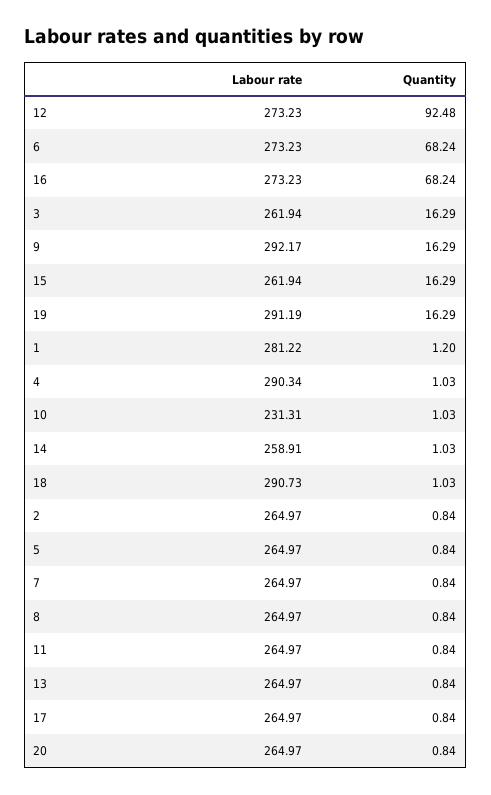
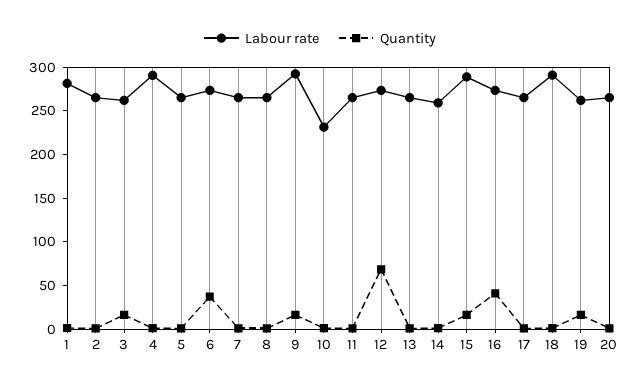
  {
    "Labour rate": {
      "12": 273.23,
      "6": 273.23,
      "16": 273.23,
      "3": 261.94,
      "9": 292.17,
-     "15": 261.94,
+     "15": 290,
-     "19": 291.19,
+     "19": 260,
      "1": 281.22,
      "4": 290.34,
      "10": 231.31,
      "14": 258.91,
      "18": 290.73,
      "2": 264.97,
      "5": 264.97,
      "7": 264.97,
      "8": 264.97,
      "11": 264.97,
      "13": 264.97,
      "17": 264.97,
      "20": 264.97
    },
    "Quantity": {
-     "12": 92.48,
+     "12": 70,
-     "6": 68.24,
+     "6": 40,
-     "16": 68.24,
+     "16": 40,
      "3": 16.29,
      "9": 16.29,
      "15": 16.29,
      "19": 16.29,
      "1": 1.2,
      "4": 1.03,
      "10": 1.03,
      "14": 1.03,
      "18": 1.03,
      "2": 0.84,
      "5": 0.84,
      "7": 0.84,
      "8": 0.84,
      "11": 0.84,
      "13": 0.84,
      "17": 0.84,
      "20": 0.84
    }
  }

